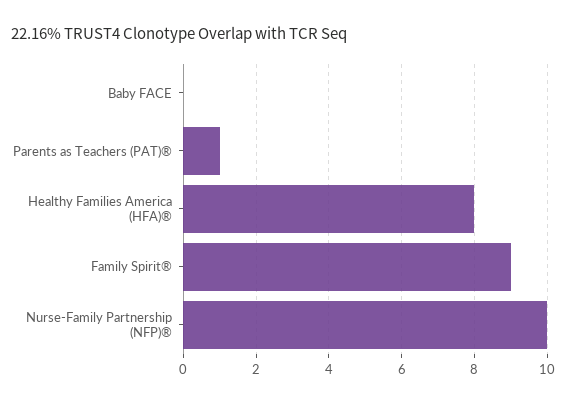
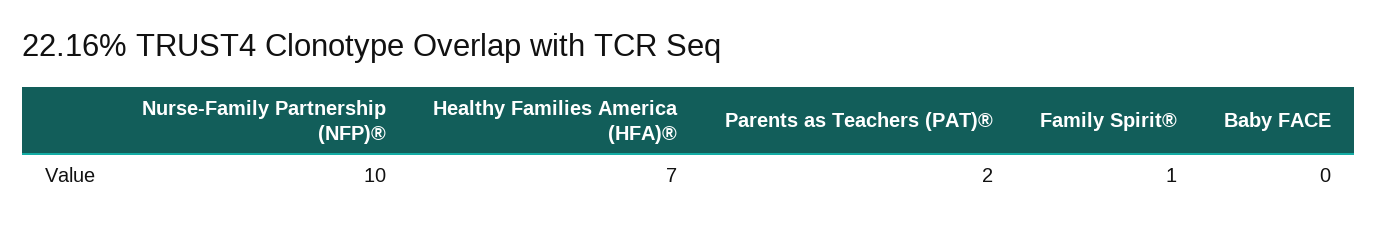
  {
    "Baby FACE": 0,
-   "Parents as Teachers (PAT)®": 1,
+   "Parents as Teachers (PAT)®": 2,
-   "Healthy Families America (HFA)®": 8,
+   "Healthy Families America (HFA)®": 7,
-   "Family Spirit®": 9,
+   "Family Spirit®": 1,
    "Nurse-Family Partnership (NFP)®": 10
  }

